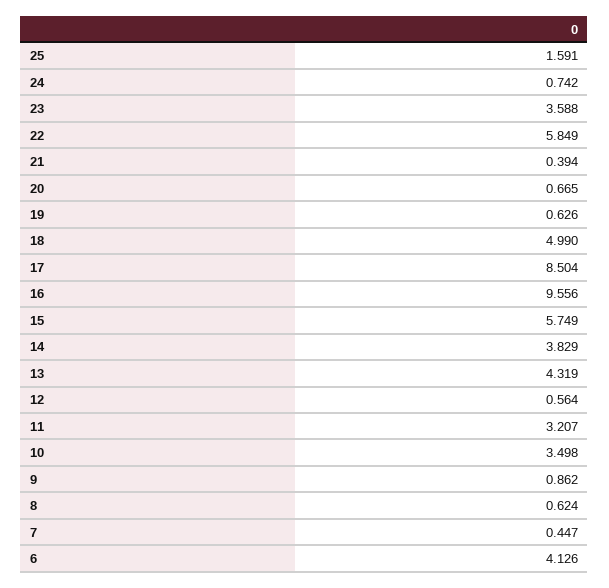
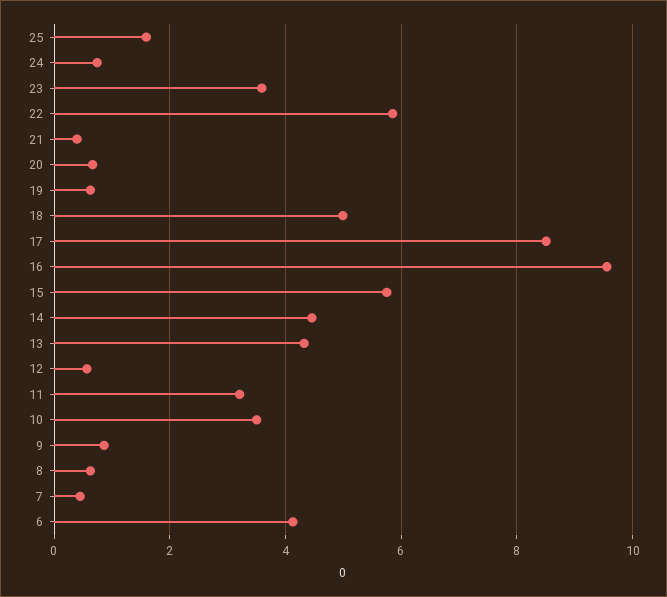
  {
    "25": 1.591,
    "24": 0.742,
    "23": 3.588,
    "22": 5.849,
    "21": 0.394,
    "20": 0.665,
    "19": 0.626,
    "18": 4.99,
    "17": 8.504,
    "16": 9.556,
    "15": 5.749,
-   "14": 3.829,
+   "14": 4.4,
    "13": 4.319,
    "12": 0.564,
    "11": 3.207,
    "10": 3.498,
    "9": 0.862,
    "8": 0.624,
    "7": 0.447,
    "6": 4.126
  }

